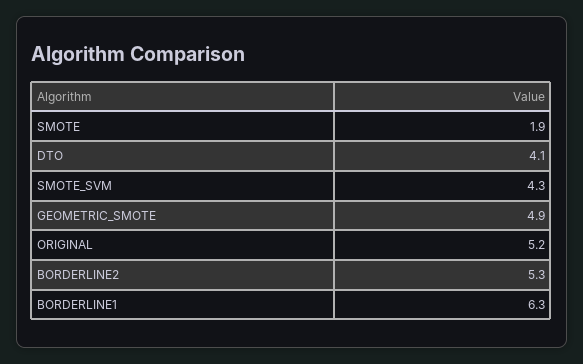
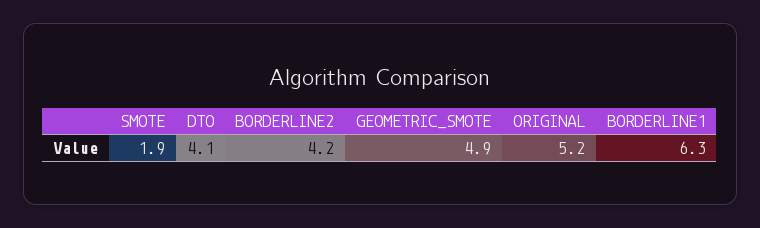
  {
    "SMOTE": 1.9,
    "DTO": 4.1,
-   "SMOTE_SVM": 4.3,
    "GEOMETRIC_SMOTE": 4.9,
    "ORIGINAL": 5.2,
-   "BORDERLINE2": 5.3,
+   "BORDERLINE2": 4.2,
    "BORDERLINE1": 6.3
  }

